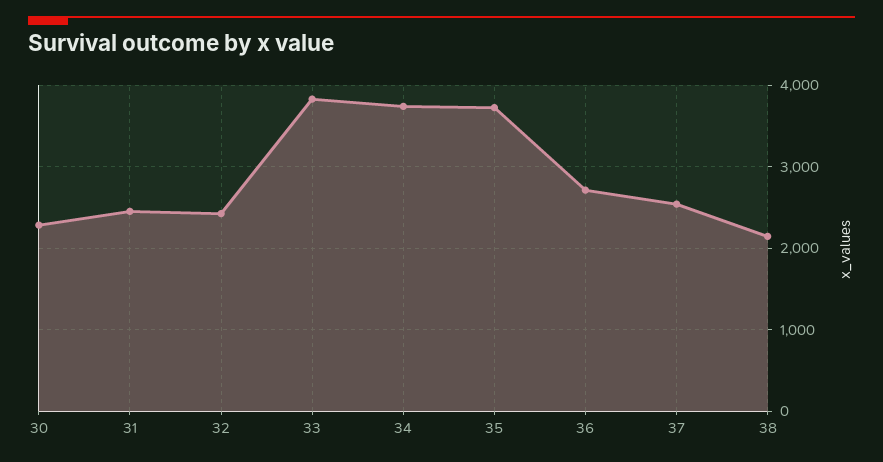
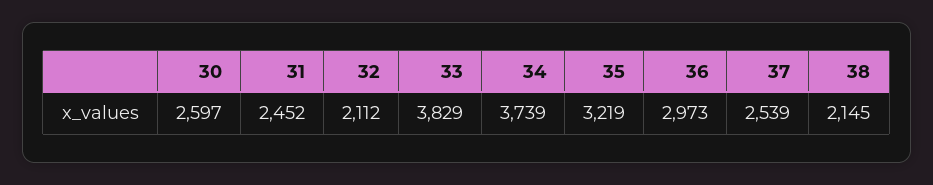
  {
-   "30": 2300,
+   "30": 2597,
    "31": 2452,
-   "32": 2400,
+   "32": 2112,
    "33": 3829,
    "34": 3739,
-   "35": 3700,
+   "35": 3219,
-   "36": 2700,
+   "36": 2973,
    "37": 2539,
    "38": 2145
  }

